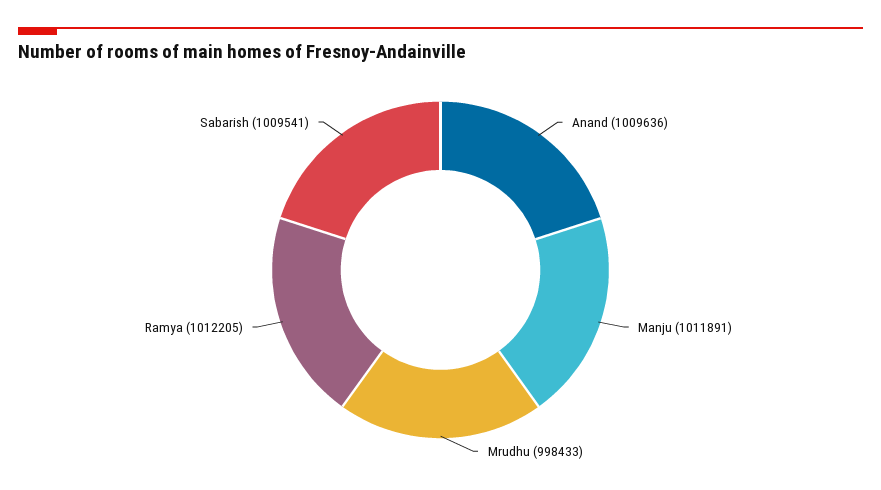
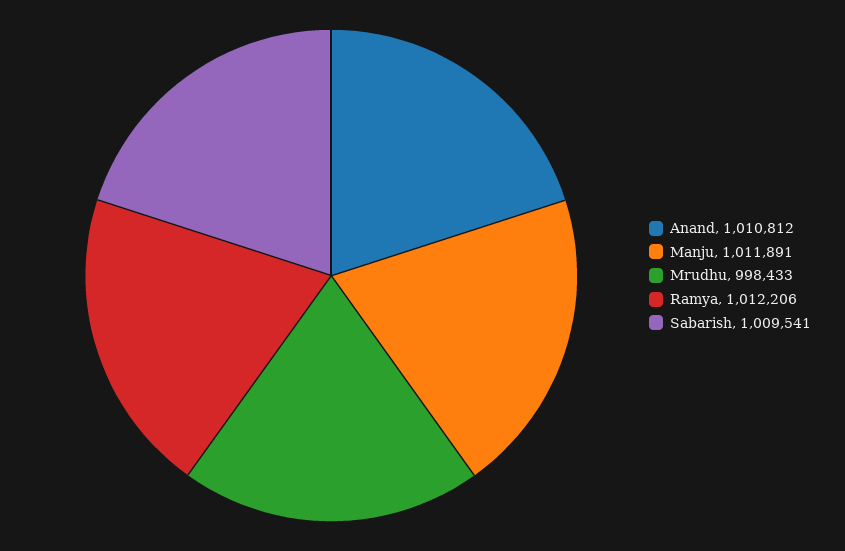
  {
-   "Anand": 1009636,
+   "Anand": 1010812,
    "Manju": 1011891,
    "Mrudhu": 998433,
-   "Ramya": 1012205,
+   "Ramya": 1012206,
    "Sabarish": 1009541
  }

